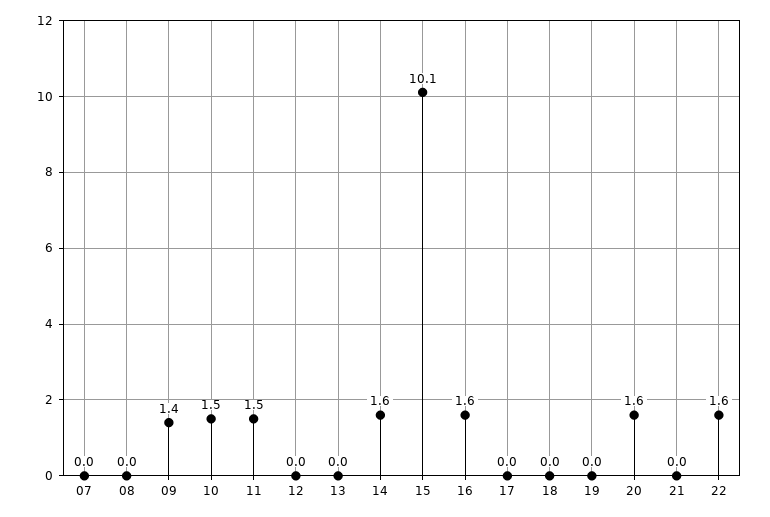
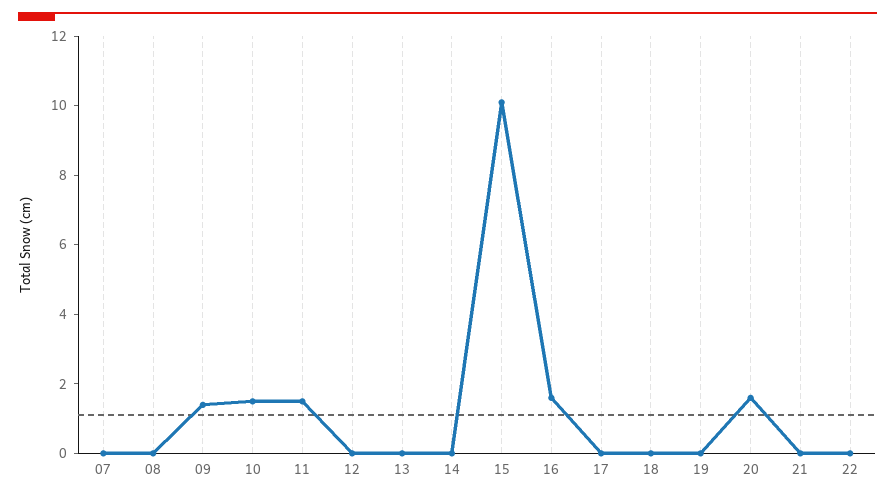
  {
    "07": 0,
    "08": 0,
    "09": 1.4,
    "10": 1.5,
    "11": 1.5,
    "12": 0,
    "13": 0,
-   "14": 1.6,
+   "14": 0,
    "15": 10.1,
    "16": 1.6,
    "17": 0,
    "18": 0,
    "19": 0,
    "20": 1.6,
    "21": 0,
-   "22": 1.6
+   "22": 0
  }

